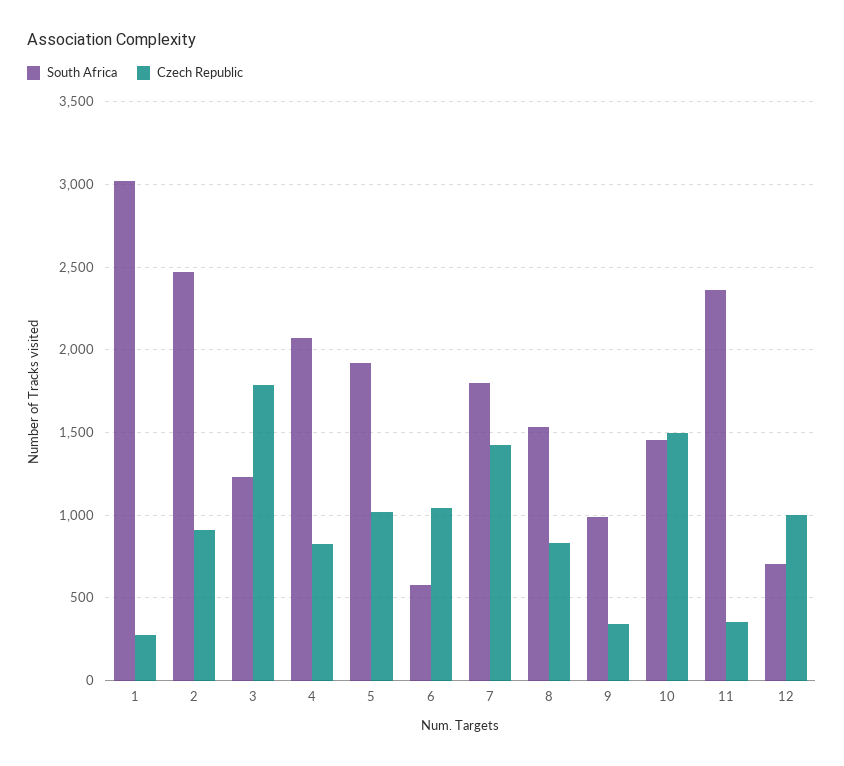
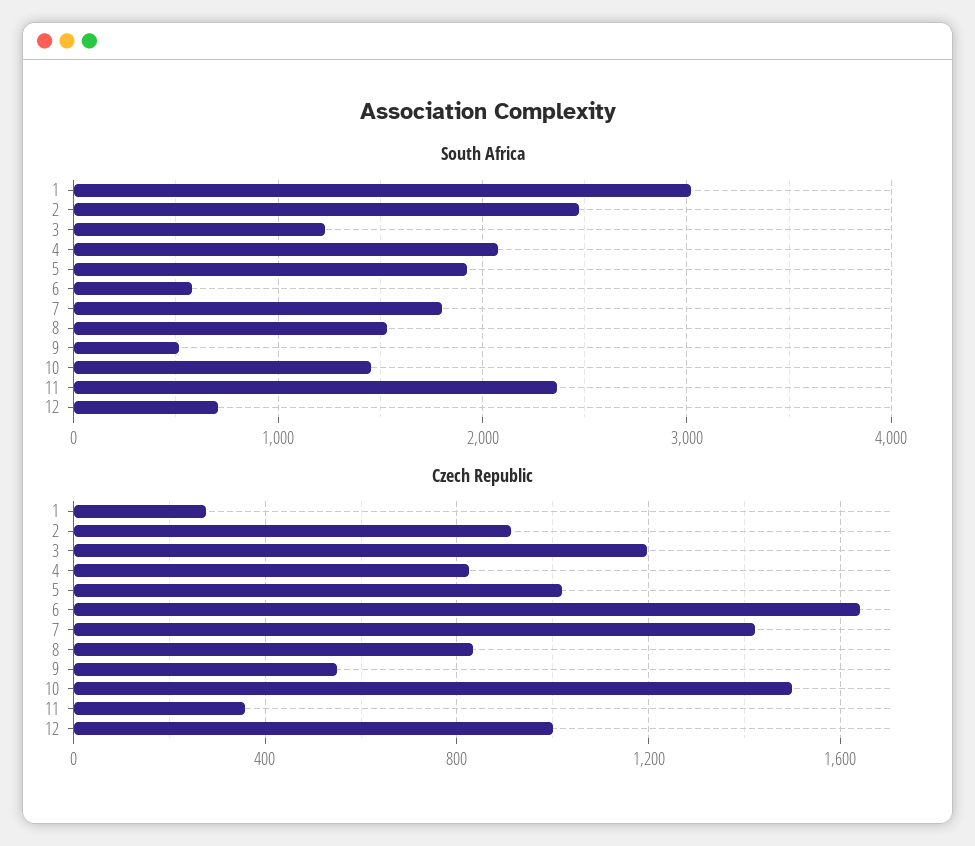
  {
    "South Africa": {
      "1": 3000,
      "2": 2450,
      "3": 1250,
      "4": 2050,
      "5": 1900,
      "6": 600,
      "7": 1800,
      "8": 1550,
-     "9": 1000,
+     "9": 500,
      "10": 1450,
      "11": 2350,
      "12": 700
    },
    "Czech Republic": {
      "1": 300,
      "2": 900,
-     "3": 1800,
+     "3": 1200,
      "4": 850,
      "5": 1000,
-     "6": 1050,
+     "6": 1650,
      "7": 1400,
      "8": 850,
-     "9": 350,
+     "9": 550,
      "10": 1500,
      "11": 350,
      "12": 1000
    }
  }

